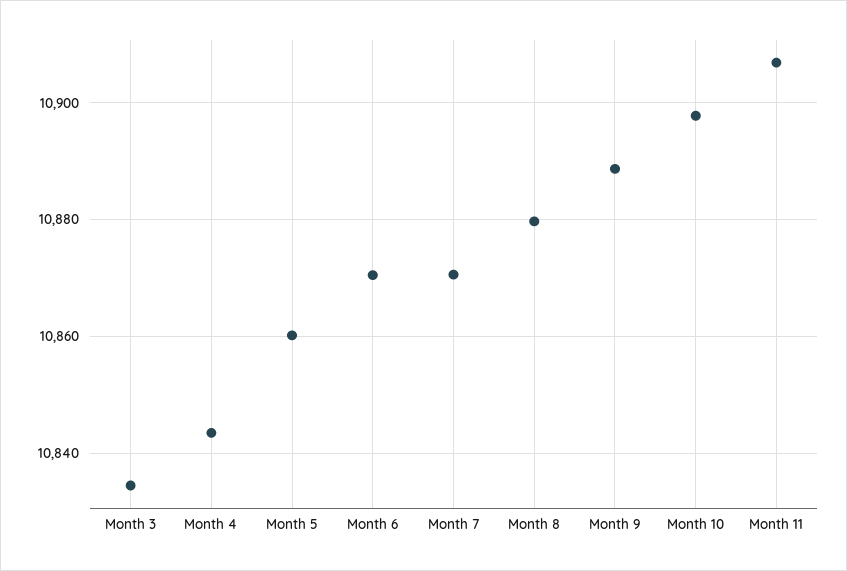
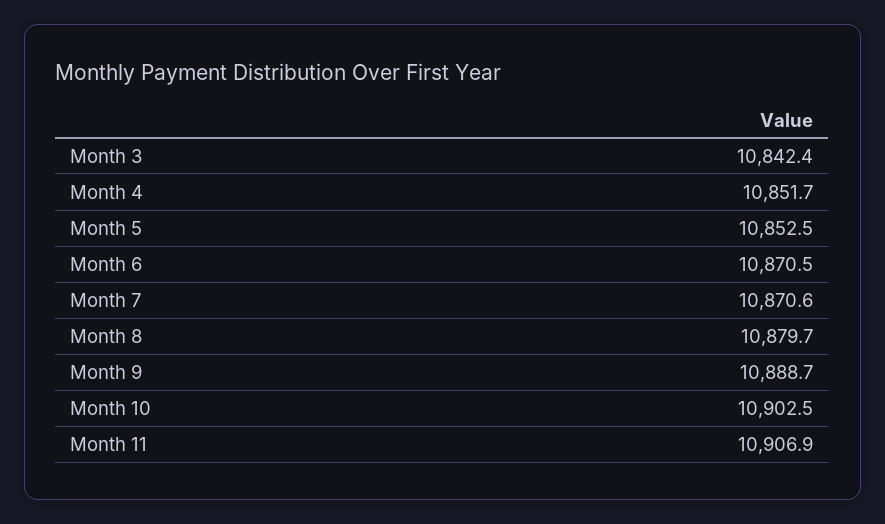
  {
-   "Month 3": 10834,
+   "Month 3": 10842.4,
-   "Month 4": 10844,
+   "Month 4": 10851.7,
-   "Month 5": 10860,
+   "Month 5": 10852.5,
    "Month 6": 10870.5,
    "Month 7": 10870.6,
    "Month 8": 10879.7,
    "Month 9": 10888.7,
-   "Month 10": 10898,
+   "Month 10": 10902.5,
    "Month 11": 10906.9
  }

